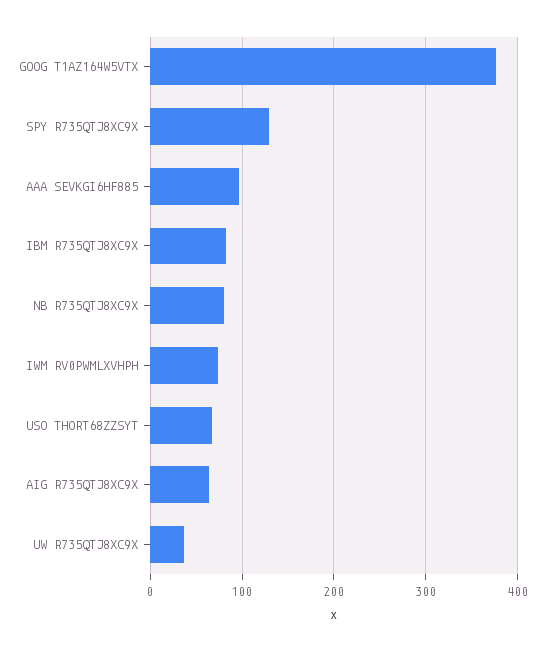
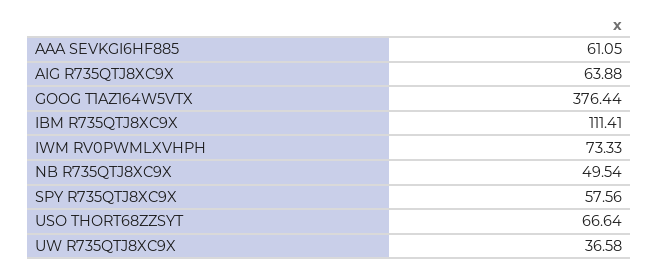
  {
    "GOOG T1AZ164W5VTX": 376.44,
-   "SPY R735QTJ8XC9X": 130,
+   "SPY R735QTJ8XC9X": 57.56,
-   "AAA SEVKGI6HF885": 100,
+   "AAA SEVKGI6HF885": 61.05,
-   "IBM R735QTJ8XC9X": 80,
+   "IBM R735QTJ8XC9X": 111.41,
-   "NB R735QTJ8XC9X": 80,
+   "NB R735QTJ8XC9X": 49.54,
    "IWM RV0PWMLXVHPH": 73.33,
    "USO THORT68ZZSYT": 66.64,
    "AIG R735QTJ8XC9X": 63.88,
    "UW R735QTJ8XC9X": 36.58
  }

